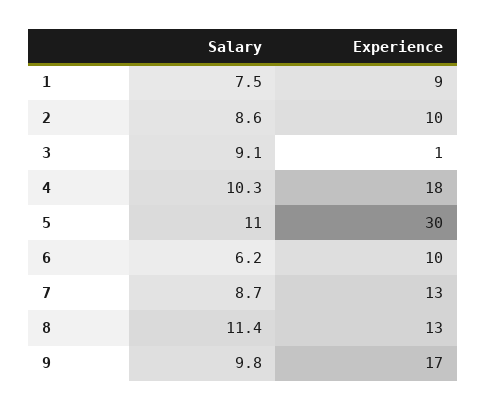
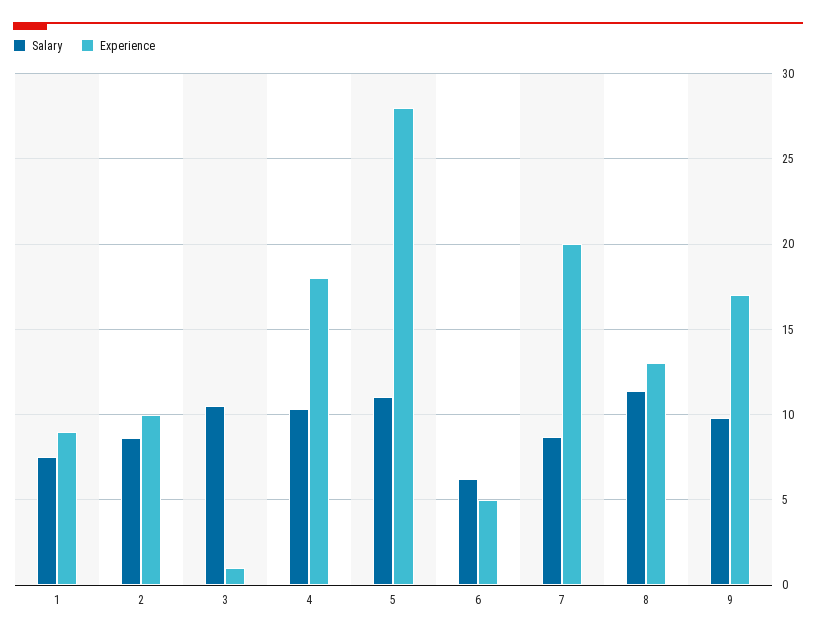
  {
    "Salary": {
      "1": 7.5,
      "2": 8.6,
-     "3": 9.1,
+     "3": 10.5,
      "4": 10.3,
      "5": 11,
      "6": 6.2,
      "7": 8.7,
      "8": 11.4,
      "9": 9.8
    },
    "Experience": {
      "1": 9,
      "2": 10,
      "3": 1,
      "4": 18,
-     "5": 30,
+     "5": 28,
-     "6": 10,
+     "6": 5,
-     "7": 13,
+     "7": 20,
      "8": 13,
      "9": 17
    }
  }

